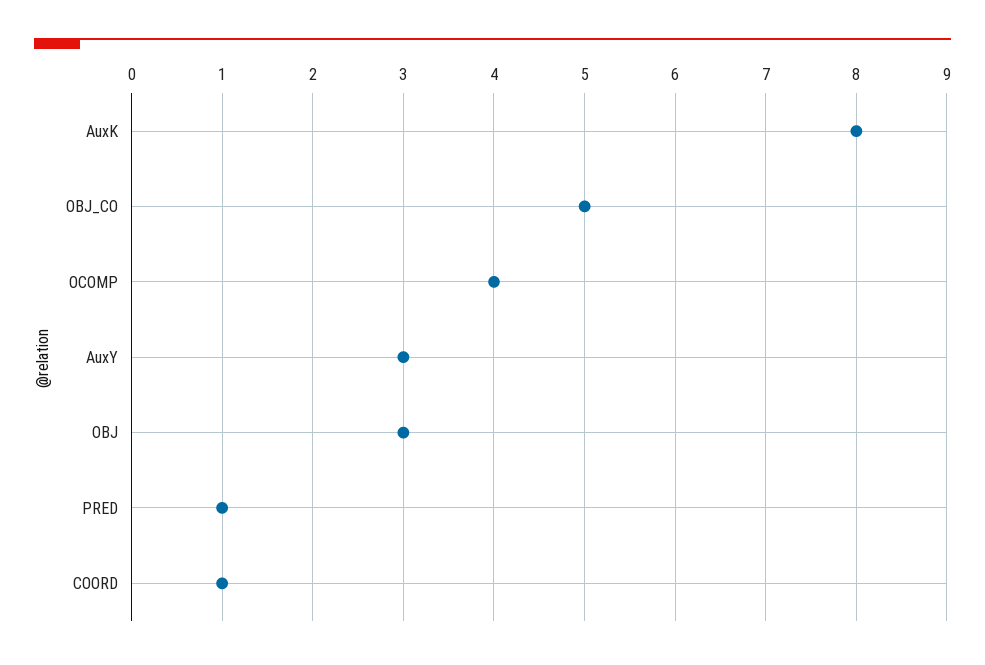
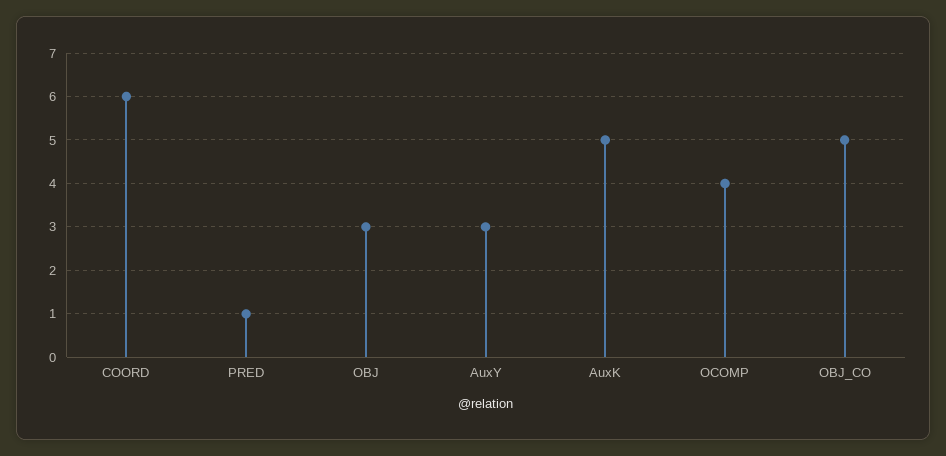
  {
-   "AuxK": 8,
+   "AuxK": 5,
    "OBJ_CO": 5,
    "OCOMP": 4,
    "AuxY": 3,
    "OBJ": 3,
    "PRED": 1,
-   "COORD": 1
+   "COORD": 6
  }

